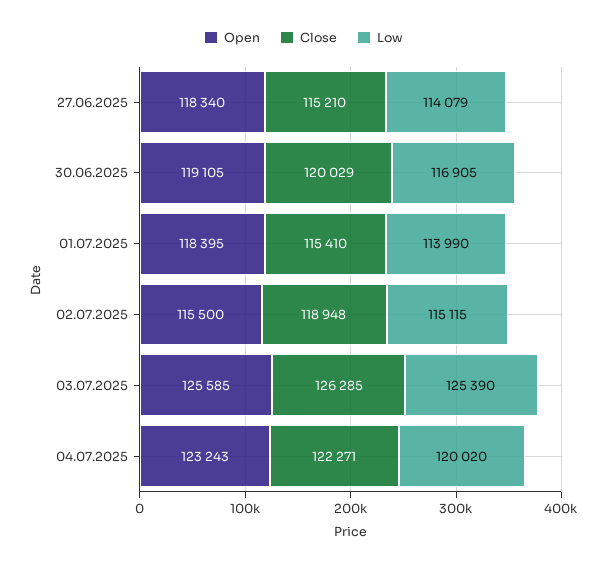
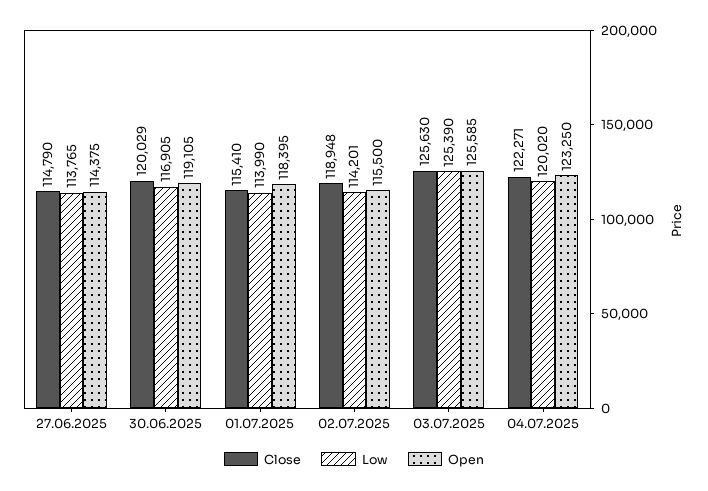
  {
    "Open": {
-     "27.06.2025": 118340,
+     "27.06.2025": 114375,
      "30.06.2025": 119105,
      "01.07.2025": 118395,
      "02.07.2025": 115500,
      "03.07.2025": 125585,
-     "04.07.2025": 123243
+     "04.07.2025": 123250
    },
    "Close": {
-     "27.06.2025": 115210,
+     "27.06.2025": 114790,
      "30.06.2025": 120029,
      "01.07.2025": 115410,
      "02.07.2025": 118948,
-     "03.07.2025": 126285,
+     "03.07.2025": 125630,
      "04.07.2025": 122271
    },
    "Low": {
-     "27.06.2025": 114079,
+     "27.06.2025": 113765,
      "30.06.2025": 116905,
      "01.07.2025": 113990,
-     "02.07.2025": 115115,
+     "02.07.2025": 114201,
      "03.07.2025": 125390,
      "04.07.2025": 120020
    }
  }

